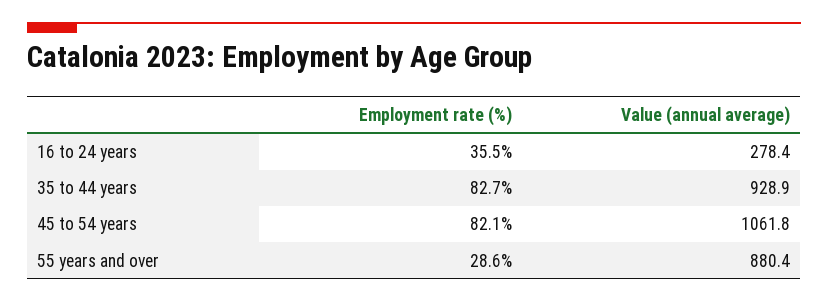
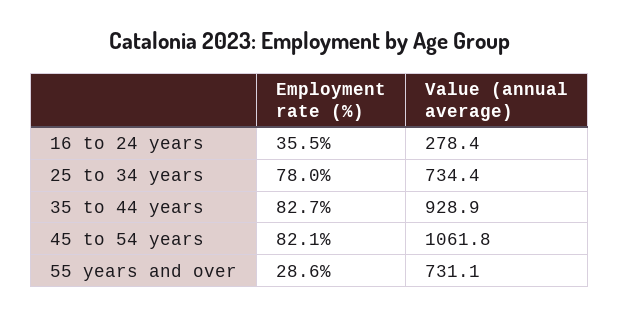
  {
    "Employment rate (%)": {
      "16 to 24 years": 35.5,
      "35 to 44 years": 82.7,
      "45 to 54 years": 82.1,
-     "55 years and over": 28.6
+     "55 years and over": 28.6,
+     "25 to 34 years": 78
    },
    "Value (annual average)": {
      "16 to 24 years": 278.4,
      "35 to 44 years": 928.9,
      "45 to 54 years": 1061.8,
-     "55 years and over": 880.4
+     "55 years and over": 731.1,
+     "25 to 34 years": 734.4
    }
  }

